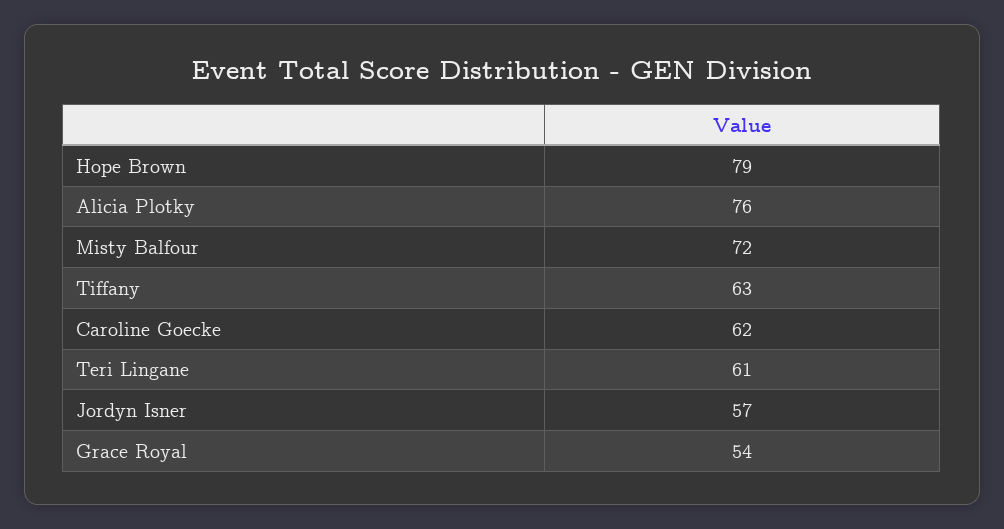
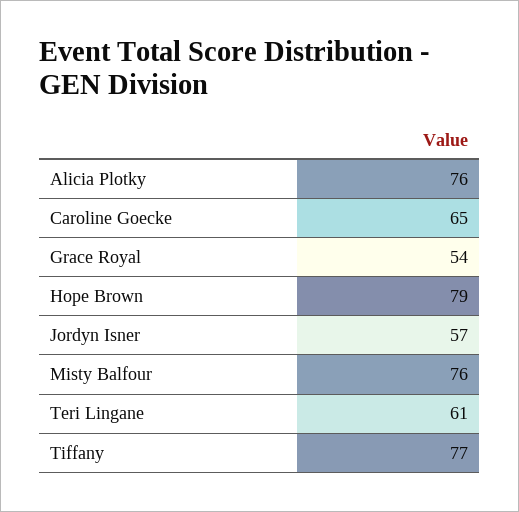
  {
    "Hope Brown": 79,
    "Alicia Plotky": 76,
-   "Misty Balfour": 72,
+   "Misty Balfour": 76,
-   "Tiffany": 63,
+   "Tiffany": 77,
-   "Caroline Goecke": 62,
+   "Caroline Goecke": 65,
    "Teri Lingane": 61,
    "Jordyn Isner": 57,
    "Grace Royal": 54
  }

